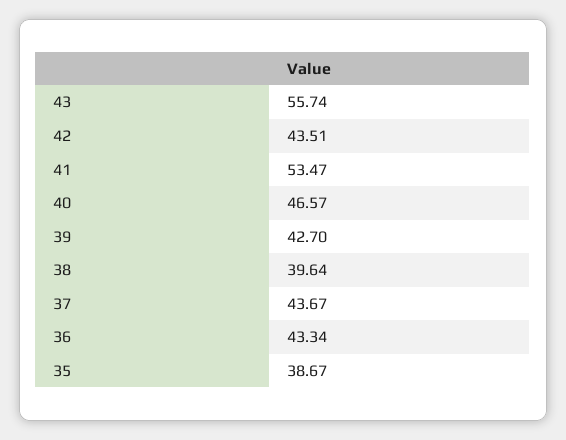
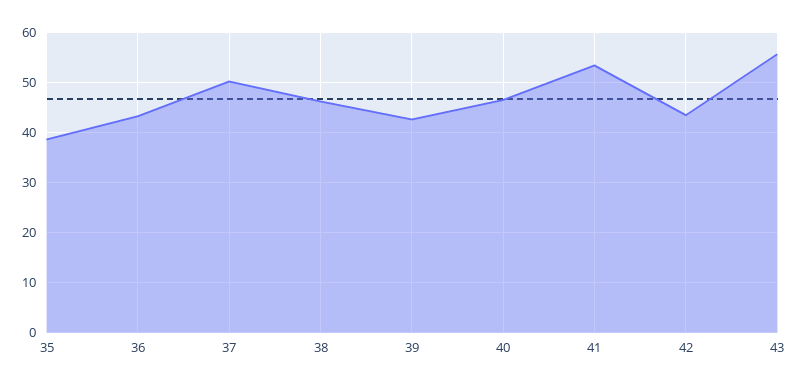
  {
    "43": 55.74,
    "42": 43.51,
    "41": 53.47,
    "40": 46.57,
    "39": 42.7,
-   "38": 39.64,
+   "38": 46,
-   "37": 43.67,
+   "37": 50,
    "36": 43.34,
    "35": 38.67
  }

